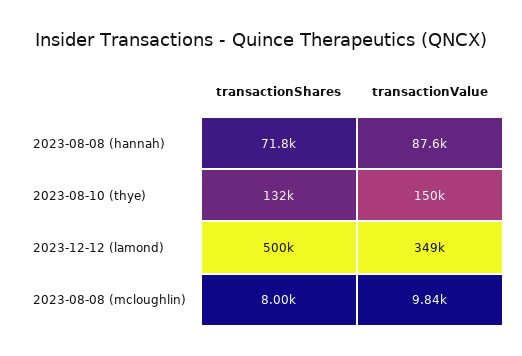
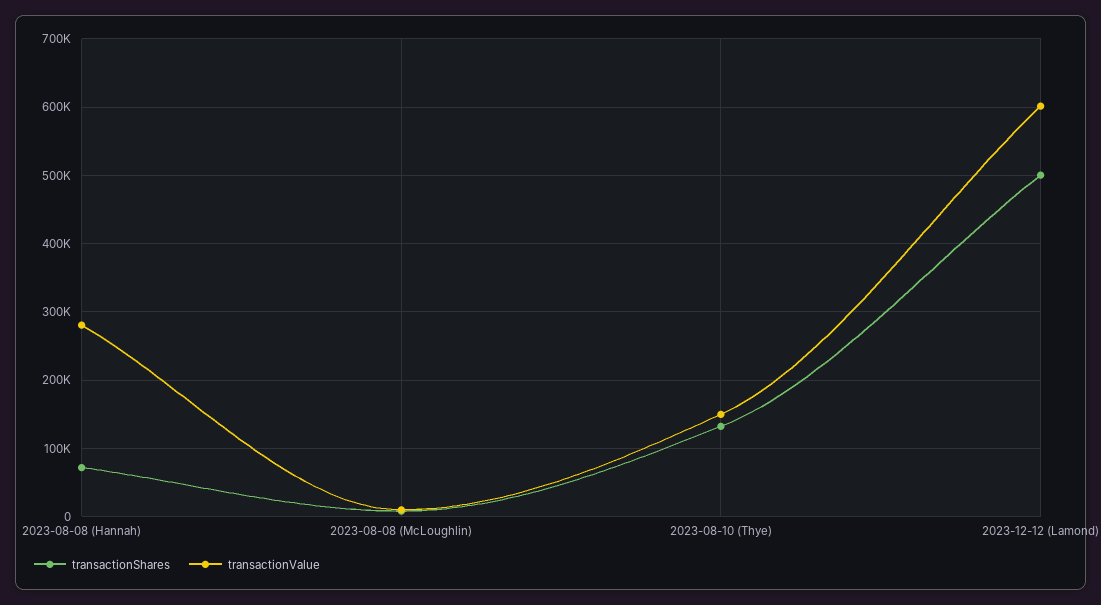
  {
    "transactionShares": {
      "2023-08-08 (hannah)": 71800,
      "2023-08-10 (thye)": 132000,
      "2023-12-12 (lamond)": 500000,
      "2023-08-08 (mcloughlin)": 8000
    },
    "transactionValue": {
-     "2023-08-08 (hannah)": 87600,
+     "2023-08-08 (hannah)": 280000,
      "2023-08-10 (thye)": 150000,
-     "2023-12-12 (lamond)": 349000,
+     "2023-12-12 (lamond)": 600000,
      "2023-08-08 (mcloughlin)": 9840
    }
  }

